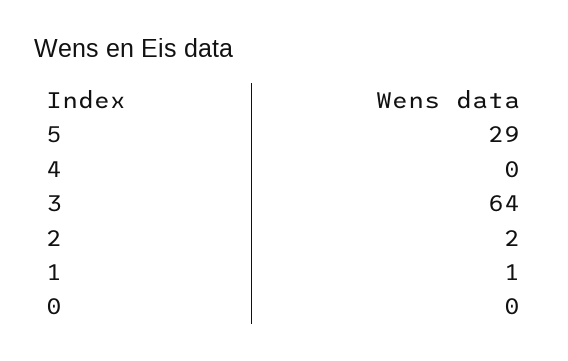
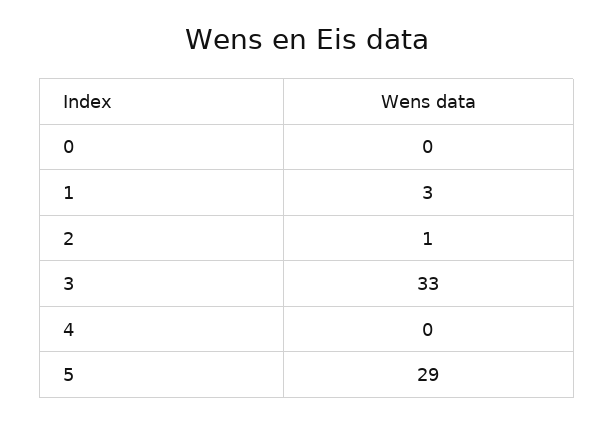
  {
    "5": 29,
    "4": 0,
-   "3": 64,
+   "3": 33,
-   "2": 2,
+   "2": 1,
-   "1": 1,
+   "1": 3,
    "0": 0
  }

